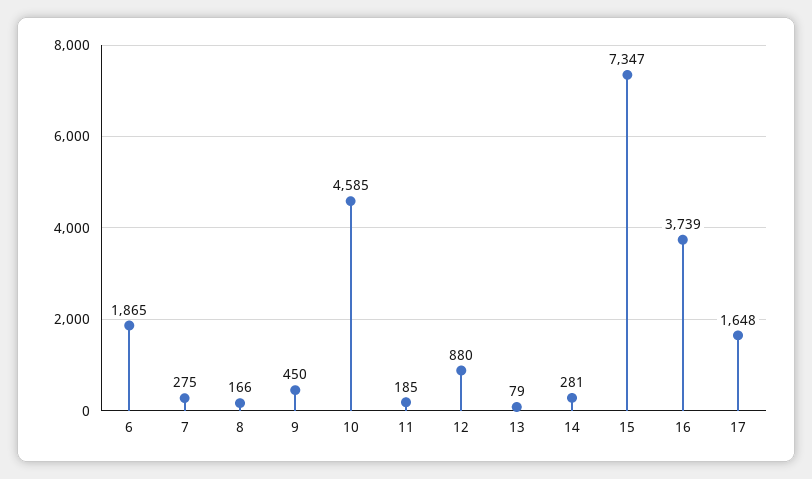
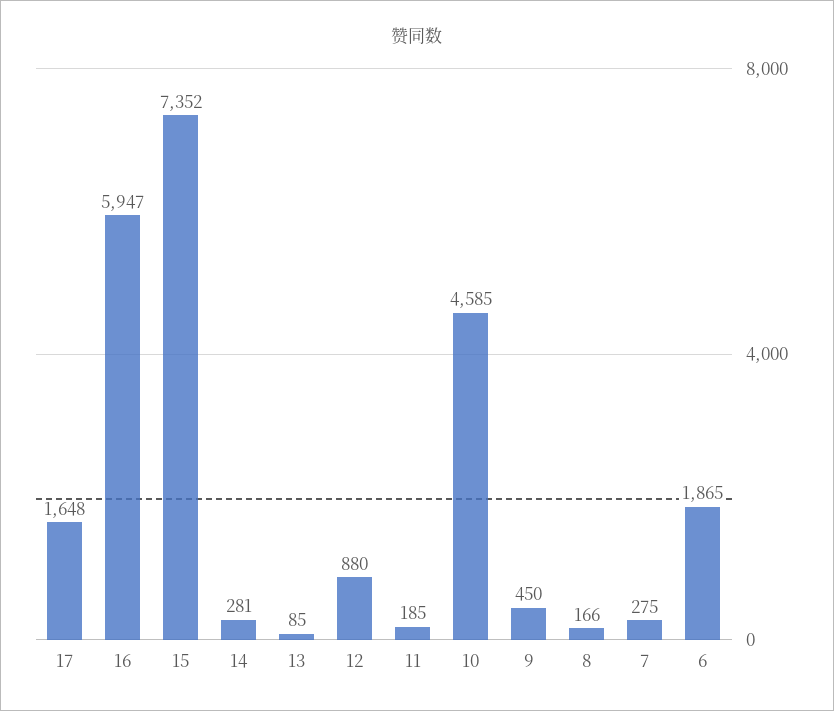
  {
    "6": 1865,
    "7": 275,
    "8": 166,
    "9": 450,
    "10": 4585,
    "11": 185,
    "12": 880,
-   "13": 79,
+   "13": 85,
    "14": 281,
-   "15": 7347,
+   "15": 7352,
-   "16": 3739,
+   "16": 5947,
    "17": 1648
  }

